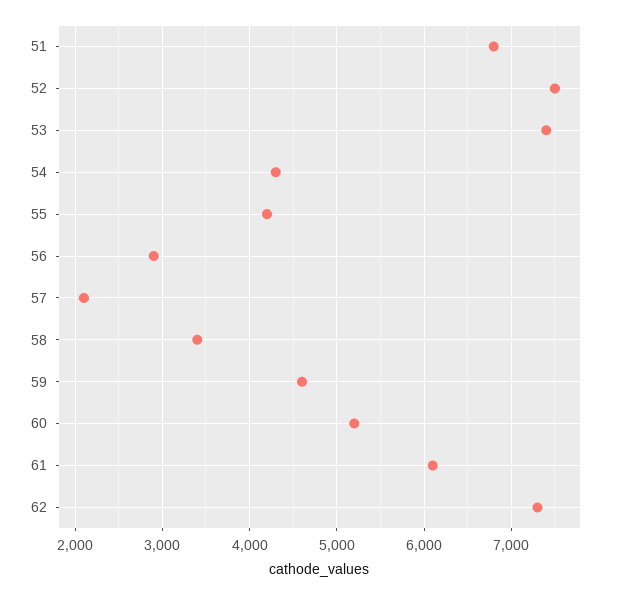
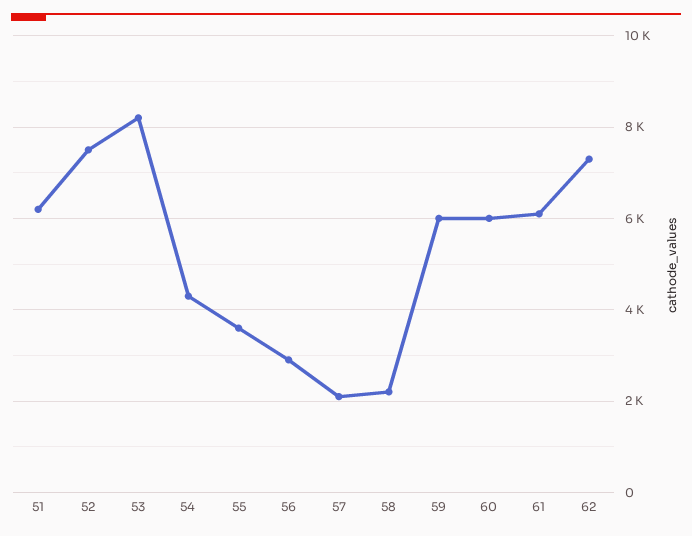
  {
-   "51": 6800,
+   "51": 6200,
    "52": 7500,
-   "53": 7400,
+   "53": 8200,
    "54": 4300,
-   "55": 4200,
+   "55": 3600,
    "56": 2900,
    "57": 2100,
-   "58": 3400,
+   "58": 2200,
-   "59": 4600,
+   "59": 6000,
-   "60": 5200,
+   "60": 6000,
    "61": 6100,
    "62": 7300
  }

